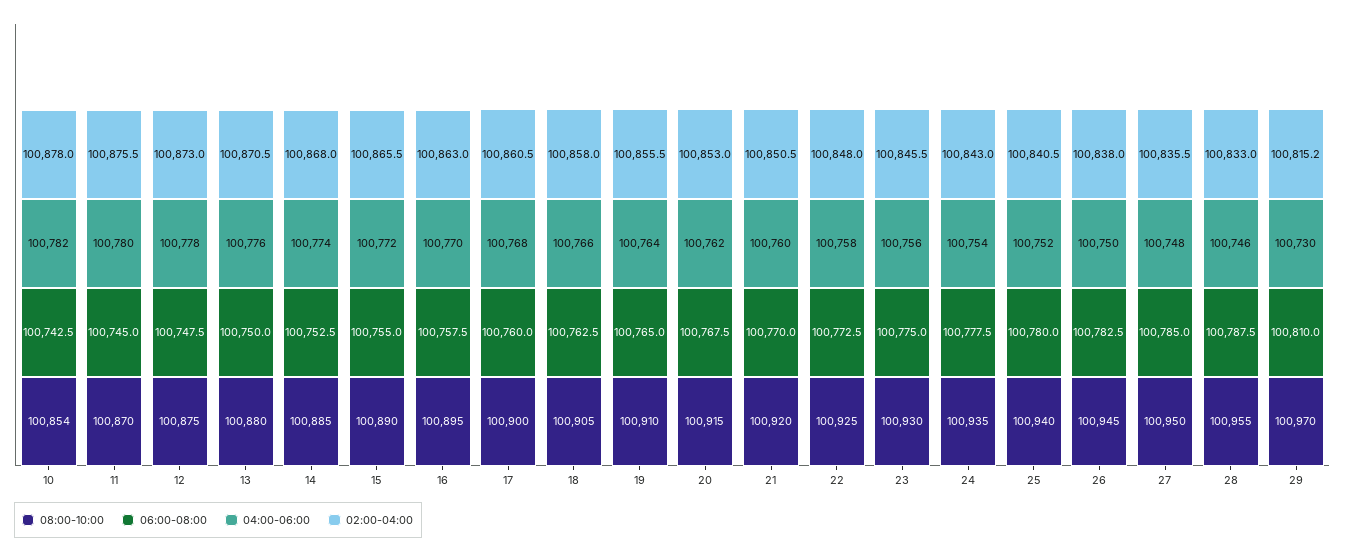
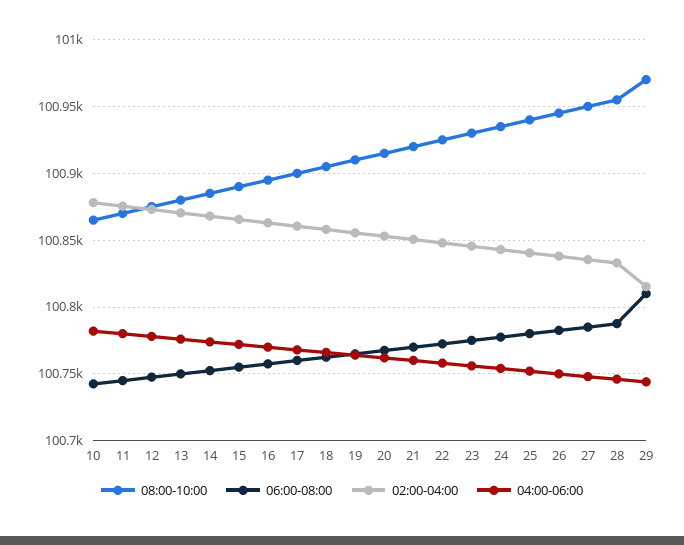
  {
    "08:00-10:00": {
-     "10": 100854,
+     "10": 100865,
      "11": 100870,
      "12": 100875,
      "13": 100880,
      "14": 100885,
      "15": 100890,
      "16": 100895,
      "17": 100900,
      "18": 100905,
      "19": 100910,
      "20": 100915,
      "21": 100920,
      "22": 100925,
      "23": 100930,
      "24": 100935,
      "25": 100940,
      "26": 100945,
      "27": 100950,
      "28": 100955,
      "29": 100970
    },
    "06:00-08:00": {
      "10": 100742.5,
      "11": 100745,
      "12": 100747.5,
      "13": 100750,
      "14": 100752.5,
      "15": 100755,
      "16": 100757.5,
      "17": 100760,
      "18": 100762.5,
      "19": 100765,
      "20": 100767.5,
      "21": 100770,
      "22": 100772.5,
      "23": 100775,
      "24": 100777.5,
      "25": 100780,
      "26": 100782.5,
      "27": 100785,
      "28": 100787.5,
      "29": 100810
    },
    "04:00-06:00": {
      "10": 100782,
      "11": 100780,
      "12": 100778,
      "13": 100776,
      "14": 100774,
      "15": 100772,
      "16": 100770,
      "17": 100768,
      "18": 100766,
      "19": 100764,
      "20": 100762,
      "21": 100760,
      "22": 100758,
      "23": 100756,
      "24": 100754,
      "25": 100752,
      "26": 100750,
      "27": 100748,
      "28": 100746,
-     "29": 100730
+     "29": 100745
    },
    "02:00-04:00": {
      "10": 100878,
      "11": 100875.5,
      "12": 100873,
      "13": 100870.5,
      "14": 100868,
      "15": 100865.5,
      "16": 100863,
      "17": 100860.5,
      "18": 100858,
      "19": 100855.5,
      "20": 100853,
      "21": 100850.5,
      "22": 100848,
      "23": 100845.5,
      "24": 100843,
      "25": 100840.5,
      "26": 100838,
      "27": 100835.5,
      "28": 100833,
      "29": 100815.2
    }
  }

